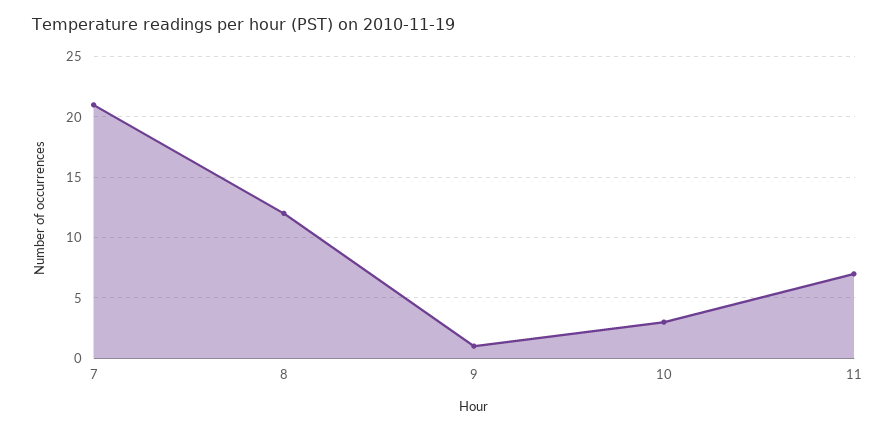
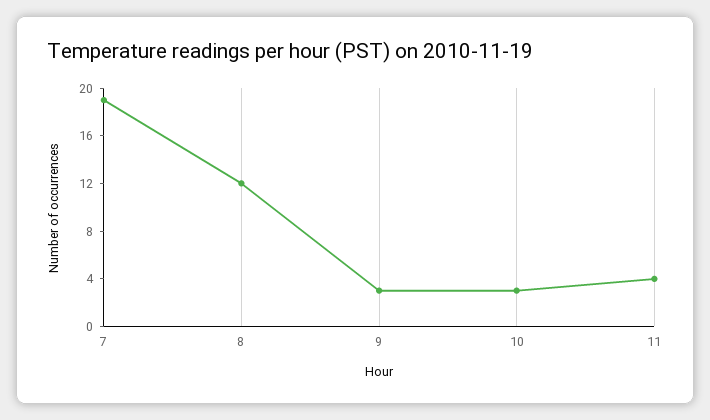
  {
-   "7": 21,
+   "7": 19,
    "8": 12,
-   "9": 1,
+   "9": 3,
    "10": 3,
-   "11": 7
+   "11": 4
  }

